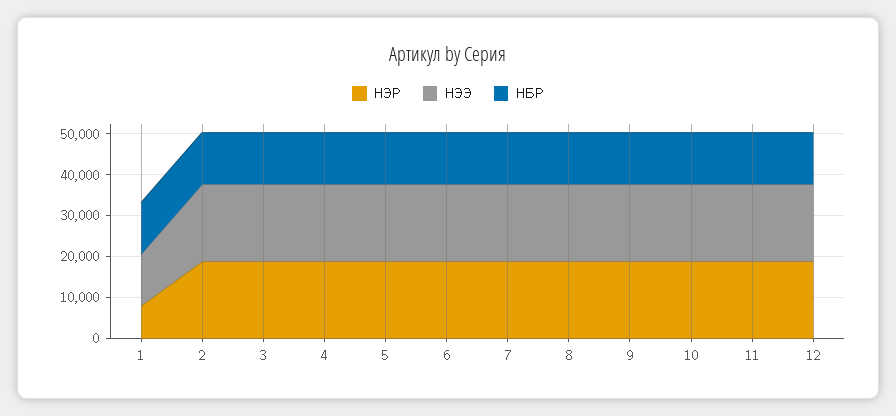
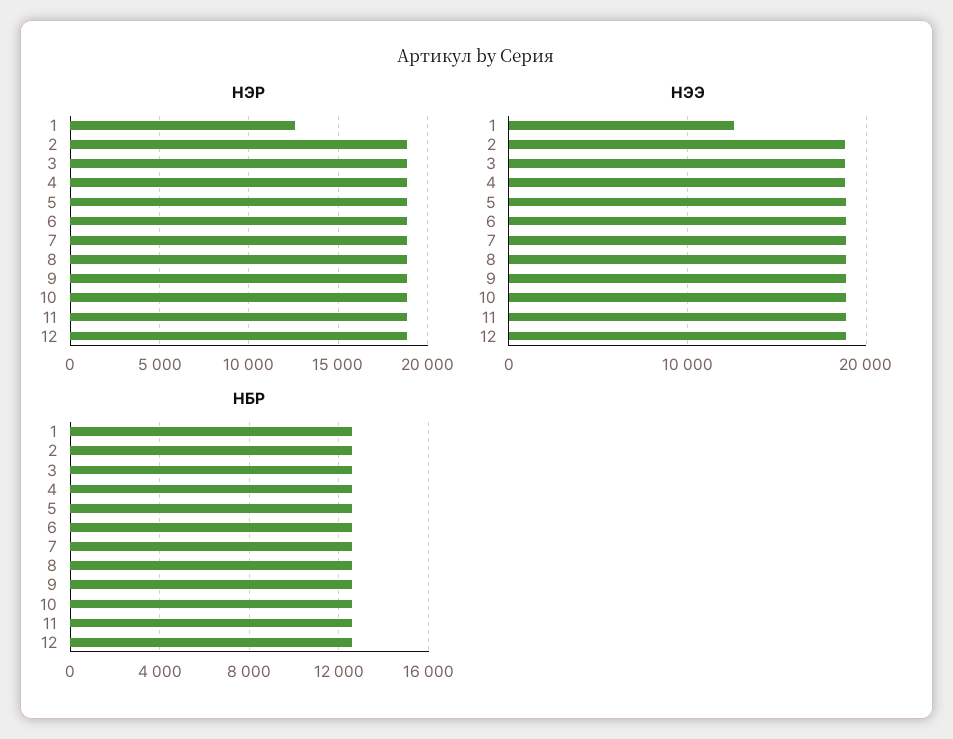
  {
    "НЭР": {
-     "1": 8000,
+     "1": 12500,
      "2": 19000,
      "3": 19000,
      "4": 19000,
      "5": 19000,
      "6": 19000,
      "7": 19000,
      "8": 19000,
      "9": 19000,
      "10": 19000,
      "11": 19000,
      "12": 19000
    },
    "НЭЭ": {
      "1": 13000,
      "2": 19000,
      "3": 19000,
      "4": 19000,
      "5": 19000,
      "6": 19000,
      "7": 19000,
      "8": 19000,
      "9": 19000,
      "10": 19000,
      "11": 19000,
      "12": 19000
    },
    "НБР": {
      "1": 12500,
      "2": 12500,
      "3": 12500,
      "4": 12500,
      "5": 12500,
      "6": 12500,
      "7": 12500,
      "8": 12500,
      "9": 12500,
      "10": 12500,
      "11": 12500,
      "12": 12500
    }
  }

